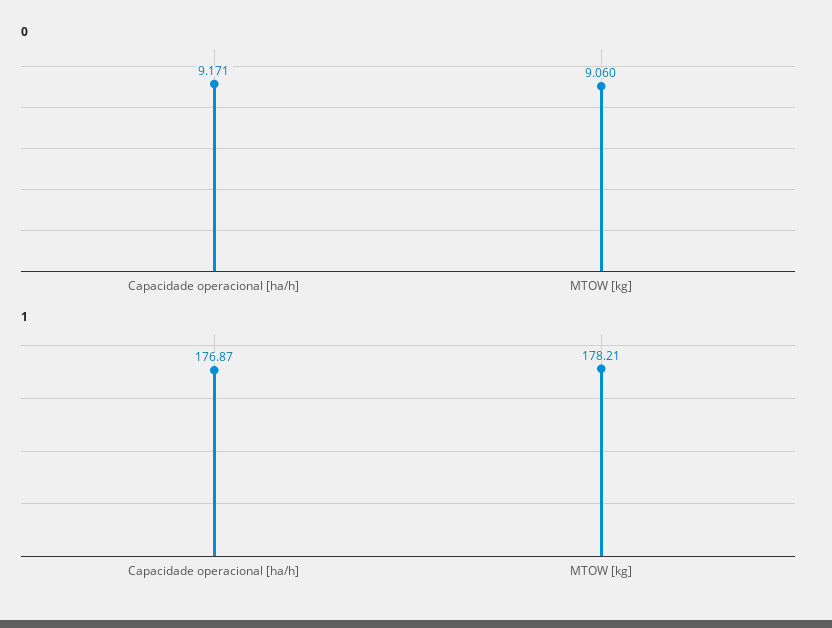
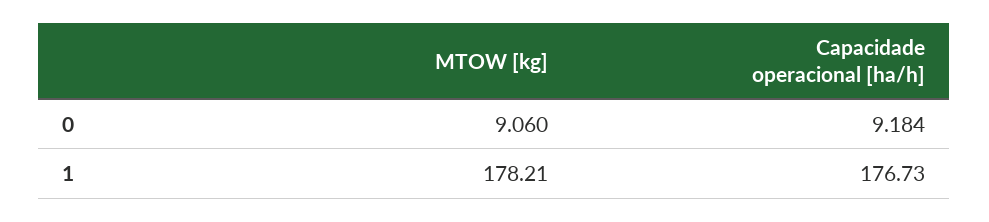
  {
    "0": {
-     "Capacidade operacional [ha/h]": 9.171,
+     "Capacidade operacional [ha/h]": 9.184,
      "MTOW [kg]": 9.06
    },
    "1": {
-     "Capacidade operacional [ha/h]": 176.87,
+     "Capacidade operacional [ha/h]": 176.73,
      "MTOW [kg]": 178.21
    }
  }

